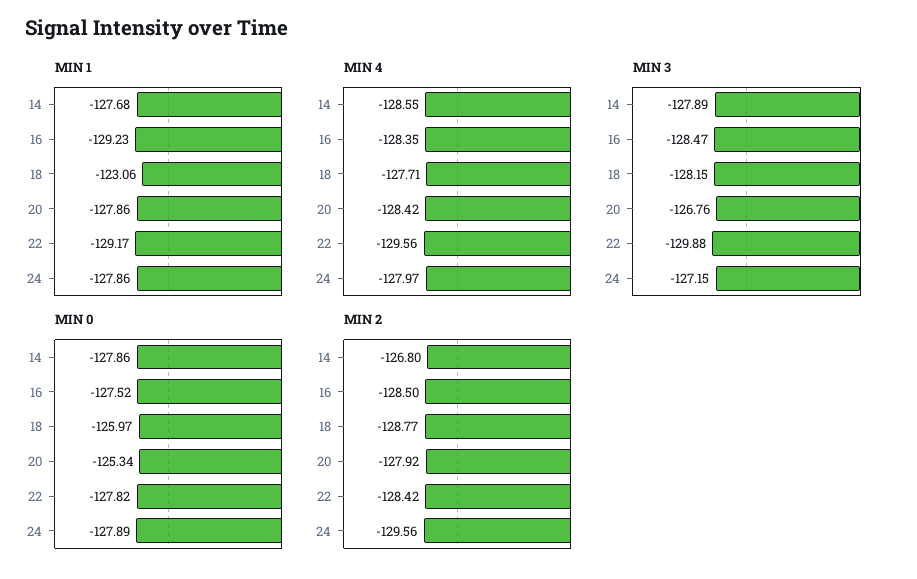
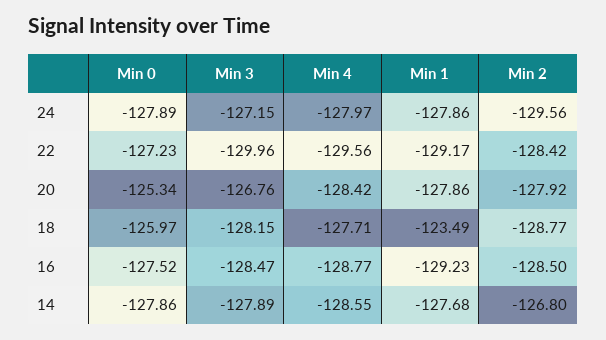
  {
    "MIN 1": {
      "14": -127.68,
      "16": -129.23,
-     "18": -123.06,
+     "18": -123.49,
      "20": -127.86,
      "22": -129.17,
      "24": -127.86
    },
    "MIN 4": {
      "14": -128.55,
-     "16": -128.35,
+     "16": -128.77,
      "18": -127.71,
      "20": -128.42,
      "22": -129.56,
      "24": -127.97
    },
    "MIN 3": {
      "14": -127.89,
      "16": -128.47,
      "18": -128.15,
      "20": -126.76,
-     "22": -129.88,
+     "22": -129.96,
      "24": -127.15
    },
    "MIN 0": {
      "14": -127.86,
      "16": -127.52,
      "18": -125.97,
      "20": -125.34,
-     "22": -127.82,
+     "22": -127.23,
      "24": -127.89
    },
    "MIN 2": {
      "14": -126.8,
      "16": -128.5,
      "18": -128.77,
      "20": -127.92,
      "22": -128.42,
      "24": -129.56
    }
  }

